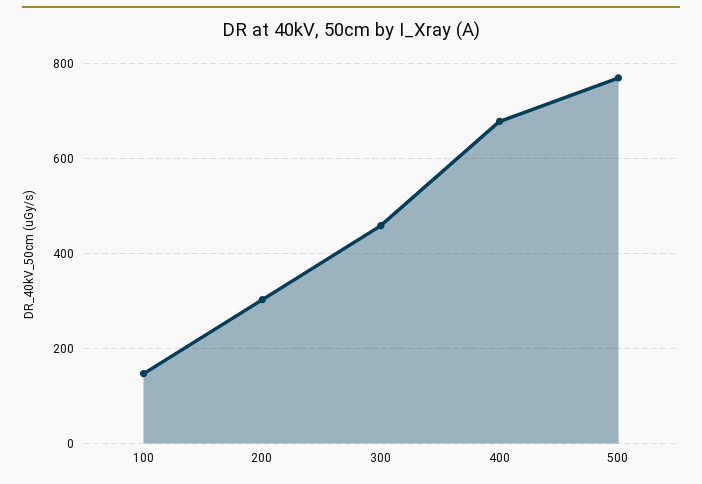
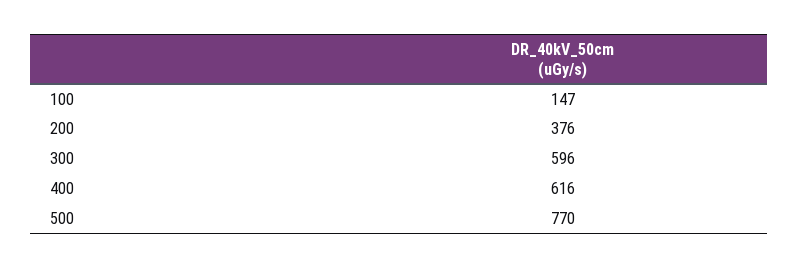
  {
    "100": 147,
-   "200": 300,
+   "200": 376,
-   "300": 460,
+   "300": 596,
-   "400": 680,
+   "400": 616,
    "500": 770
  }

